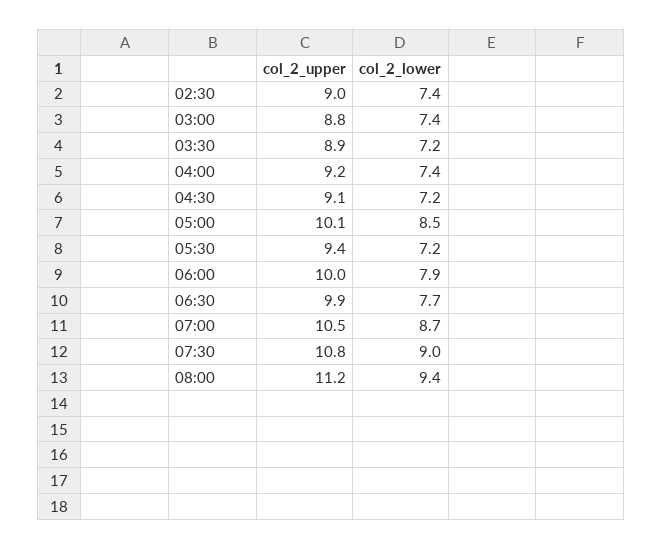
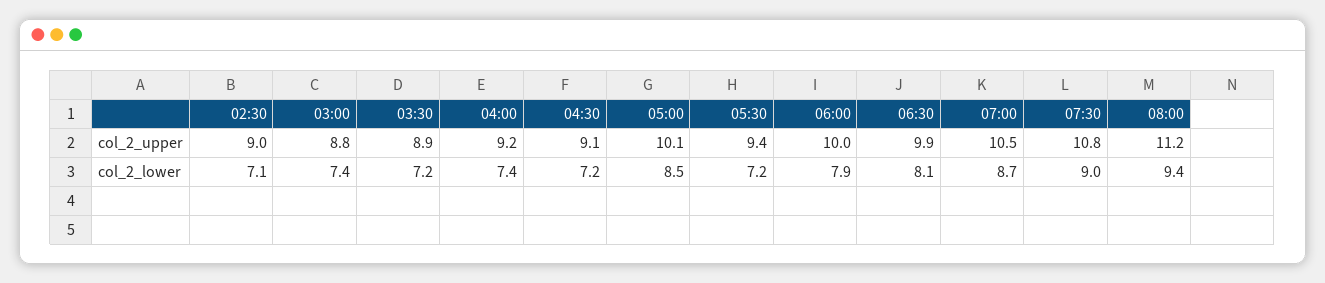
  {
    "col_2_upper": {
      "02:30": 9,
      "03:00": 8.8,
      "03:30": 8.9,
      "04:00": 9.2,
      "04:30": 9.1,
      "05:00": 10.1,
      "05:30": 9.4,
      "06:00": 10,
      "06:30": 9.9,
      "07:00": 10.5,
      "07:30": 10.8,
      "08:00": 11.2
    },
    "col_2_lower": {
-     "02:30": 7.4,
+     "02:30": 7.1,
      "03:00": 7.4,
      "03:30": 7.2,
      "04:00": 7.4,
      "04:30": 7.2,
      "05:00": 8.5,
      "05:30": 7.2,
      "06:00": 7.9,
-     "06:30": 7.7,
+     "06:30": 8.1,
      "07:00": 8.7,
      "07:30": 9,
      "08:00": 9.4
    }
  }

